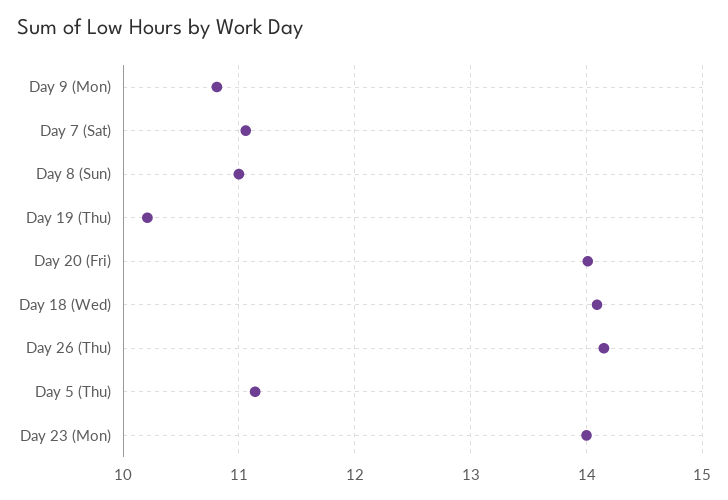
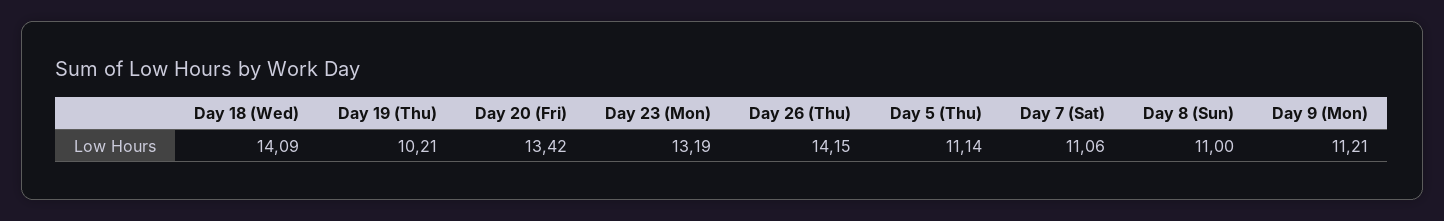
  {
-   "Day 9 (Mon)": 10.8,
+   "Day 9 (Mon)": 11.21,
    "Day 7 (Sat)": 11.06,
    "Day 8 (Sun)": 11,
    "Day 19 (Thu)": 10.21,
-   "Day 20 (Fri)": 14,
+   "Day 20 (Fri)": 13.42,
    "Day 18 (Wed)": 14.09,
    "Day 26 (Thu)": 14.15,
    "Day 5 (Thu)": 11.14,
-   "Day 23 (Mon)": 14
+   "Day 23 (Mon)": 13.19
  }

